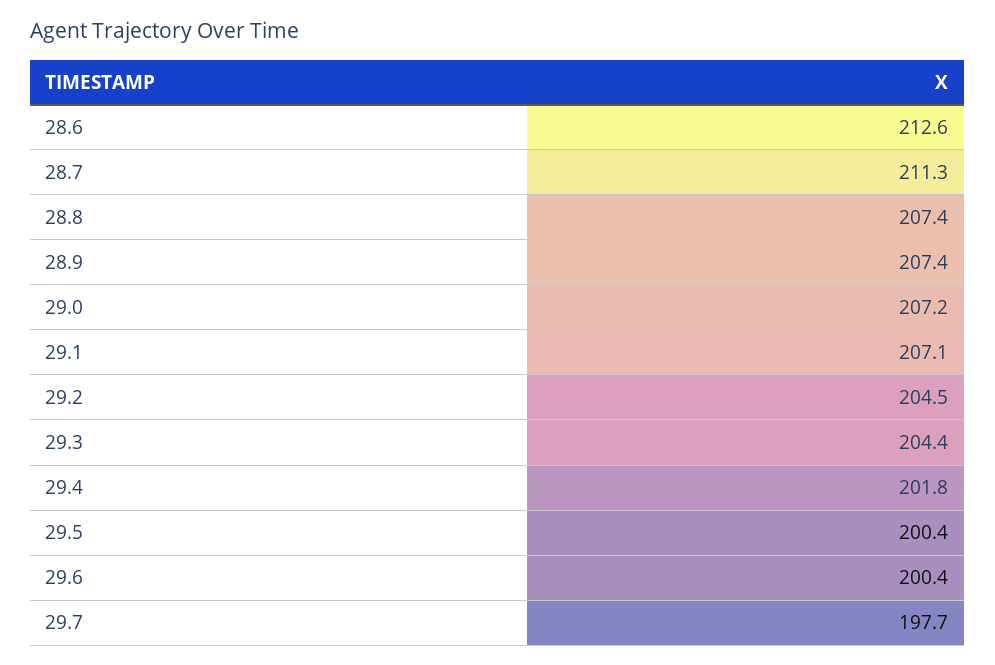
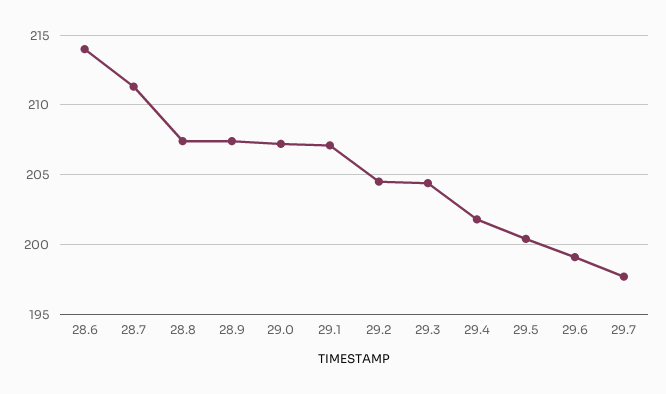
  {
-   "28.6": 212.6,
+   "28.6": 214,
    "28.7": 211.3,
    "28.8": 207.4,
    "28.9": 207.4,
    "29.0": 207.2,
    "29.1": 207.1,
    "29.2": 204.5,
    "29.3": 204.4,
    "29.4": 201.8,
    "29.5": 200.4,
-   "29.6": 200.4,
+   "29.6": 199,
    "29.7": 197.7
  }

